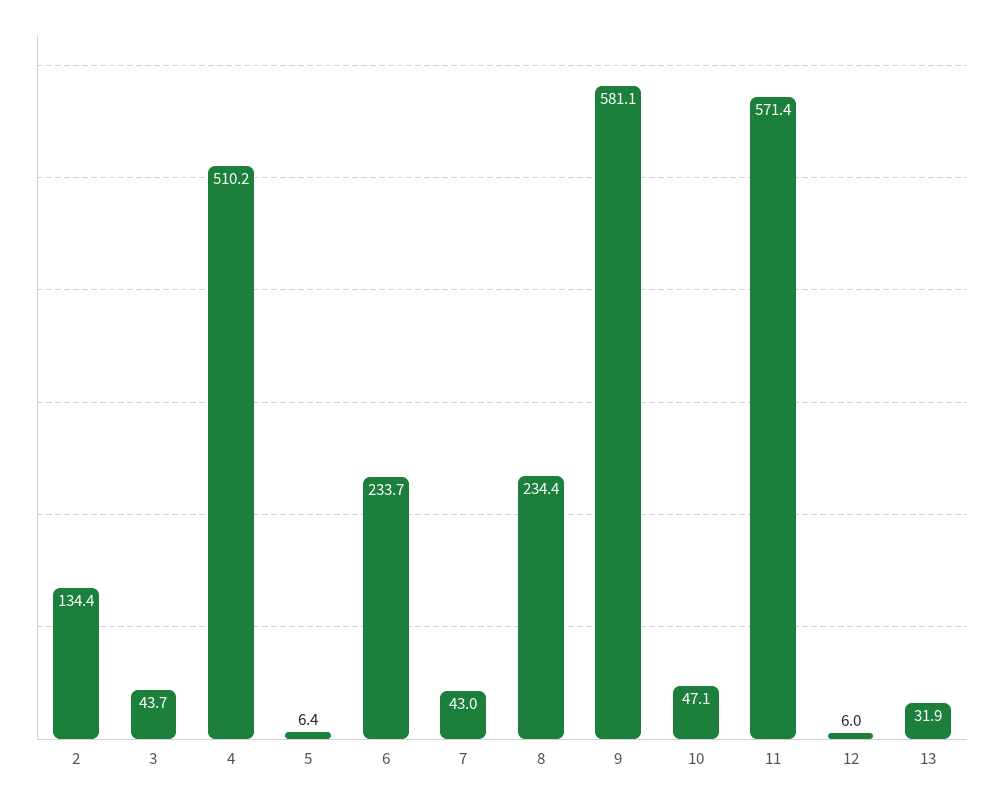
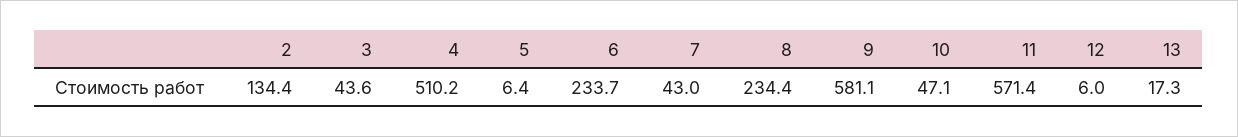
  {
    "2": 134.4,
-   "3": 43.7,
+   "3": 43.6,
    "4": 510.2,
    "5": 6.4,
    "6": 233.7,
    "7": 43,
    "8": 234.4,
    "9": 581.1,
    "10": 47.1,
    "11": 571.4,
    "12": 6,
-   "13": 31.9
+   "13": 17.3
  }

